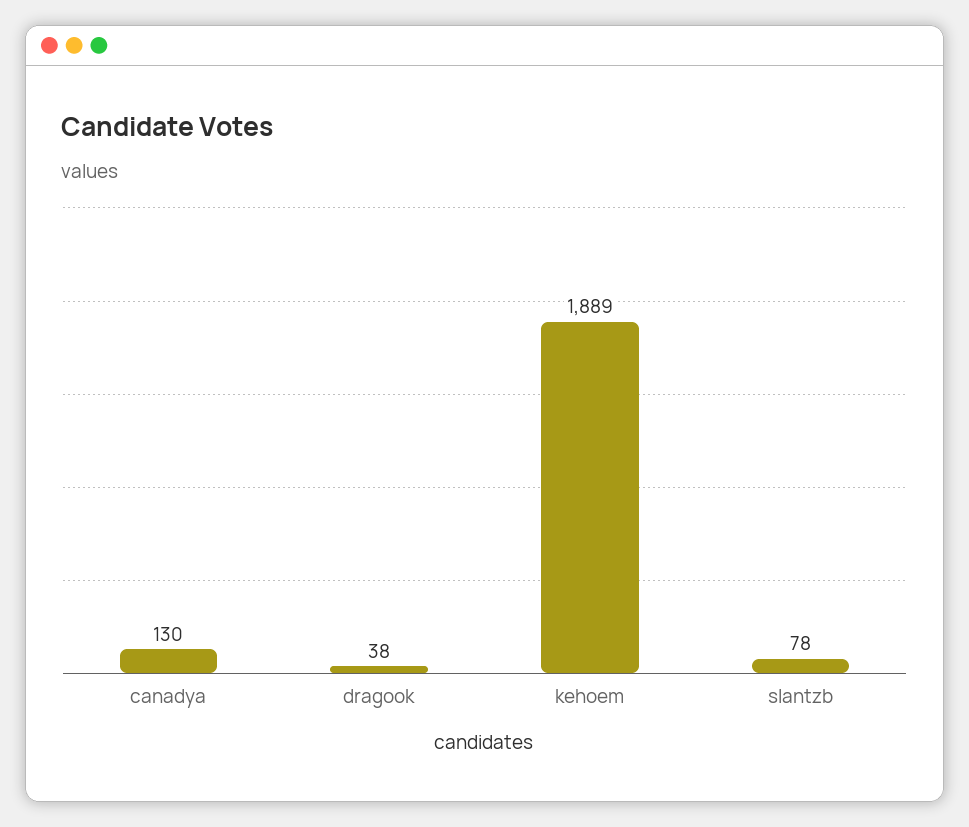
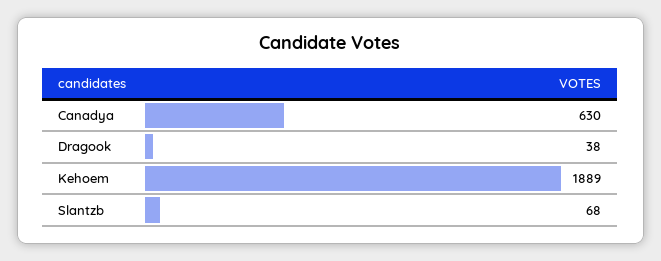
  {
-   "canadya": 130,
+   "canadya": 630,
    "dragook": 38,
    "kehoem": 1889,
-   "slantzb": 78
+   "slantzb": 68
  }

